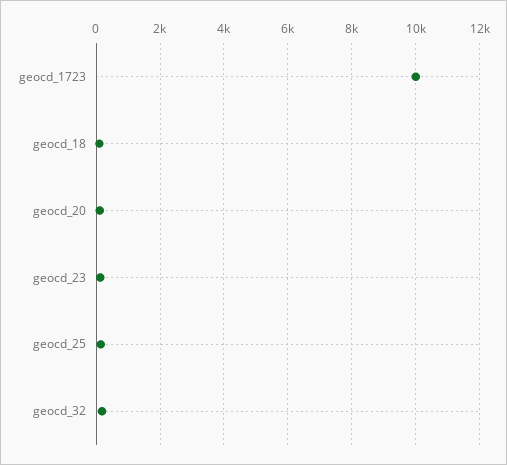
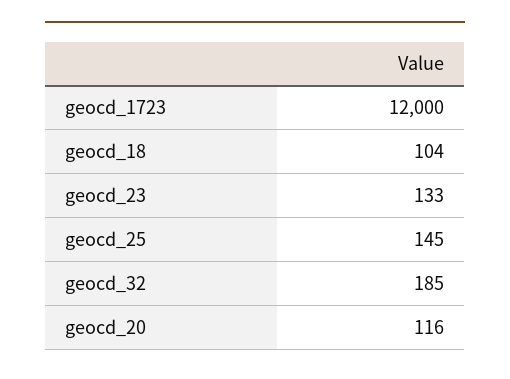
  {
-   "geocd_1723": 10000,
+   "geocd_1723": 12000,
    "geocd_18": 104,
    "geocd_20": 116,
    "geocd_23": 133,
    "geocd_25": 145,
    "geocd_32": 185
  }

